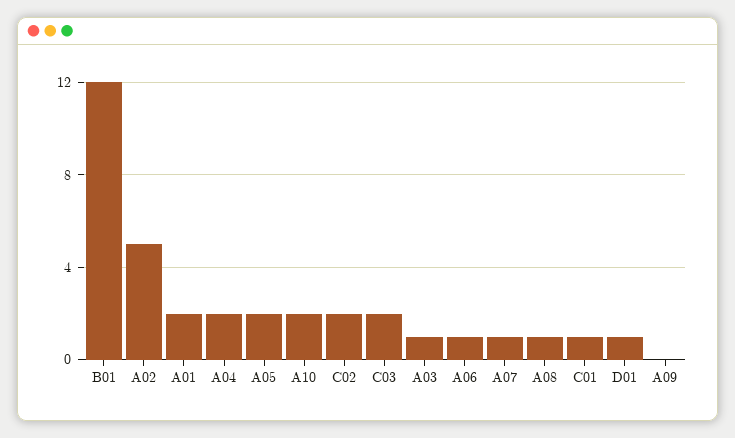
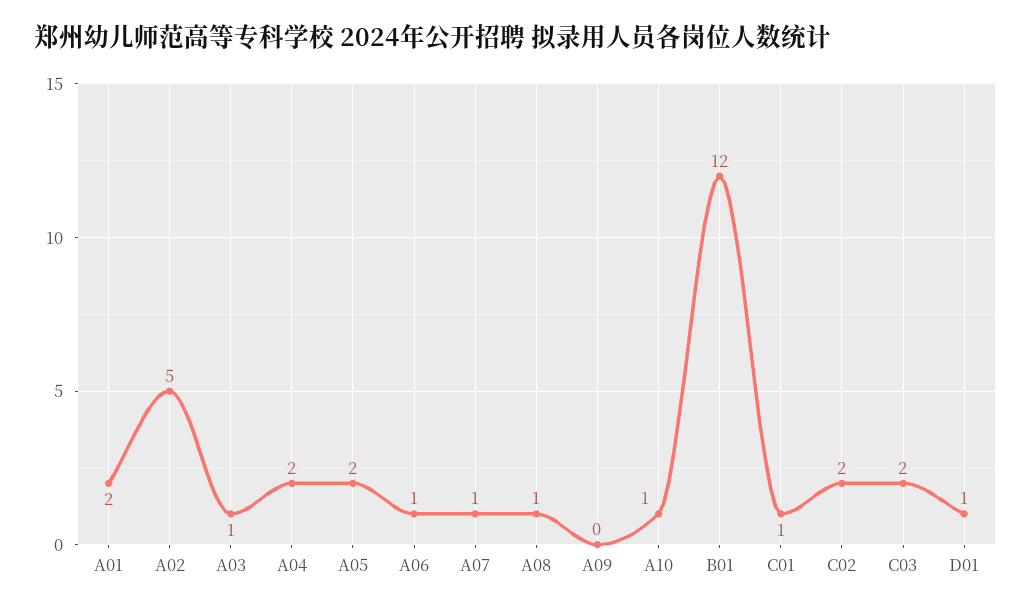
  {
    "B01": 12,
    "A02": 5,
    "A01": 2,
    "A04": 2,
    "A05": 2,
-   "A10": 2,
+   "A10": 1,
    "C02": 2,
    "C03": 2,
    "A03": 1,
    "A06": 1,
    "A07": 1,
    "A08": 1,
    "C01": 1,
    "D01": 1,
    "A09": 0
  }

